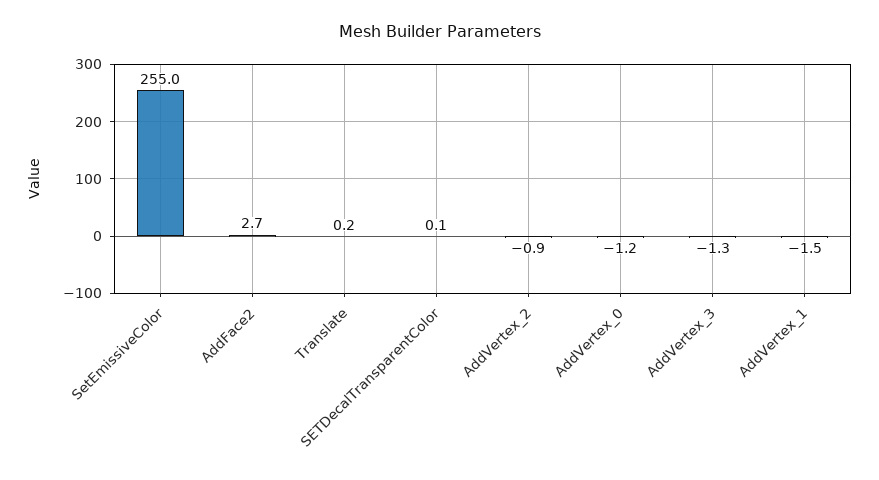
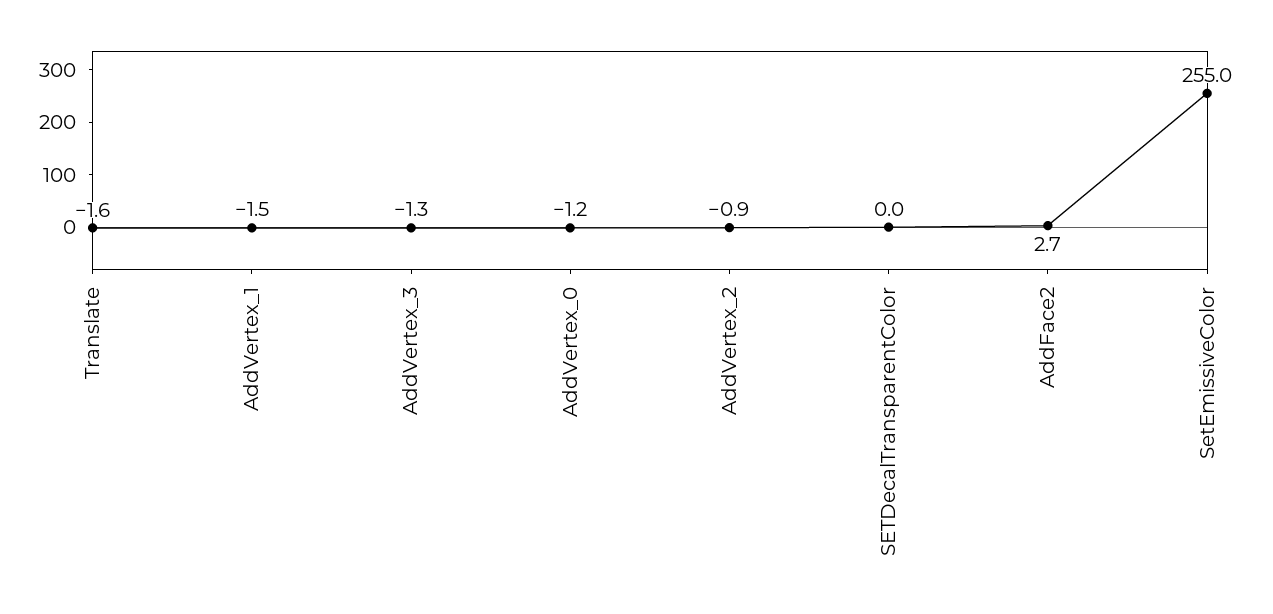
  {
    "SetEmissiveColor": 255,
    "AddFace2": 2.7,
-   "Translate": 0.2,
+   "Translate": -1.6,
-   "SETDecalTransparentColor": 0.1,
+   "SETDecalTransparentColor": 0,
    "AddVertex_2": -0.9,
    "AddVertex_0": -1.2,
    "AddVertex_3": -1.3,
    "AddVertex_1": -1.5
  }

